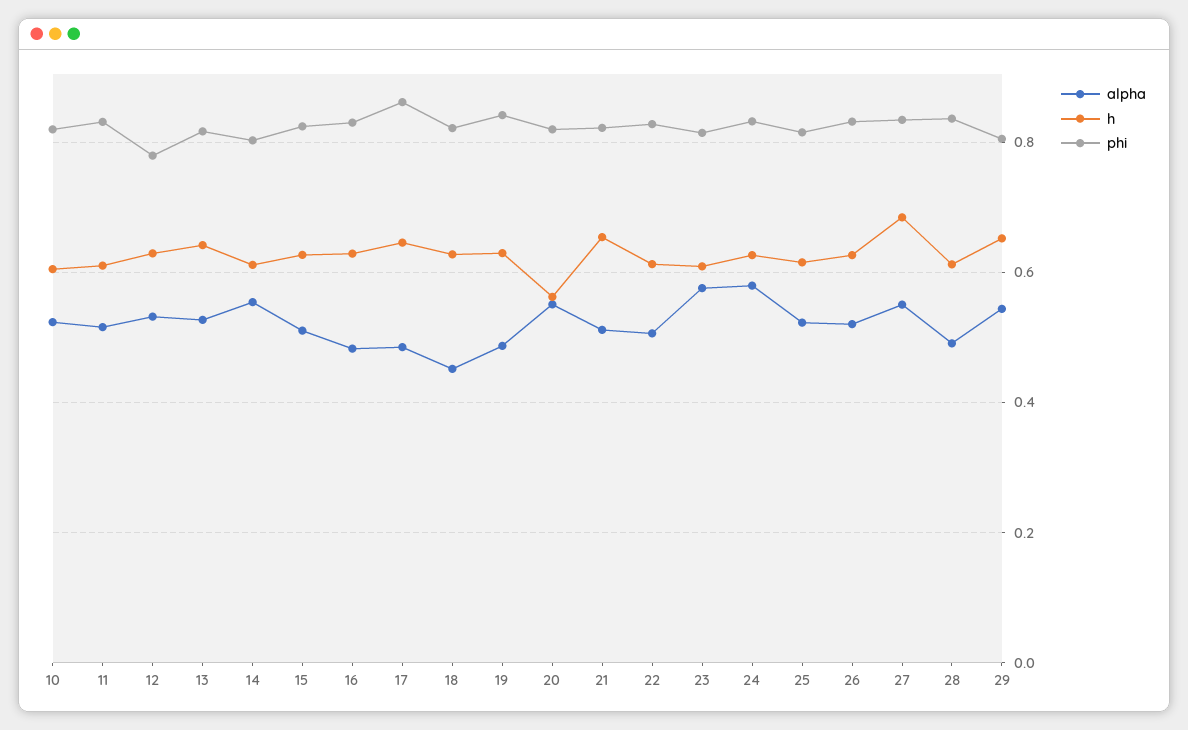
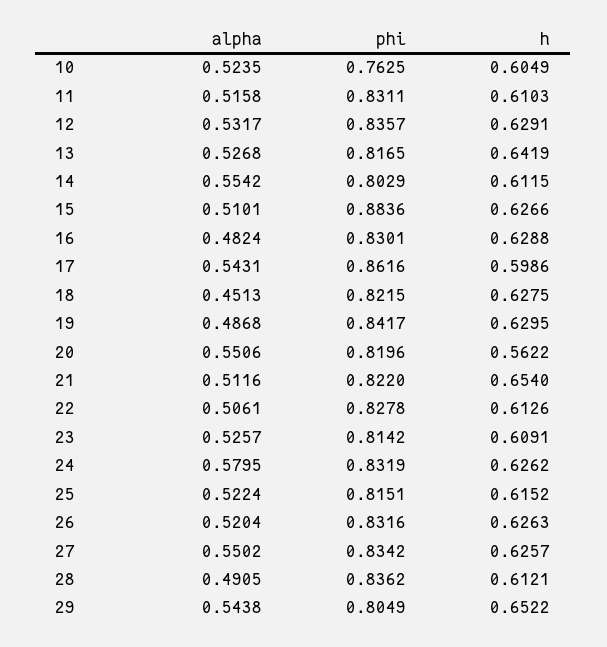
  {
    "alpha": {
      "10": 0.5235,
      "11": 0.5158,
      "12": 0.5317,
      "13": 0.5268,
      "14": 0.5542,
      "15": 0.5101,
      "16": 0.4824,
-     "17": 0.48,
+     "17": 0.5431,
      "18": 0.4513,
      "19": 0.4868,
      "20": 0.5506,
      "21": 0.5116,
      "22": 0.5061,
-     "23": 0.58,
+     "23": 0.5257,
      "24": 0.5795,
      "25": 0.5224,
      "26": 0.5204,
      "27": 0.5502,
      "28": 0.4905,
      "29": 0.5438
    },
    "h": {
      "10": 0.6049,
      "11": 0.6103,
      "12": 0.6291,
      "13": 0.6419,
      "14": 0.6115,
      "15": 0.6266,
      "16": 0.6288,
-     "17": 0.64,
+     "17": 0.5986,
      "18": 0.6275,
      "19": 0.6295,
      "20": 0.5622,
      "21": 0.654,
      "22": 0.6126,
      "23": 0.6091,
      "24": 0.6262,
      "25": 0.6152,
      "26": 0.6263,
-     "27": 0.68,
+     "27": 0.6257,
      "28": 0.6121,
      "29": 0.6522
    },
    "phi": {
-     "10": 0.82,
+     "10": 0.7625,
      "11": 0.8311,
-     "12": 0.78,
+     "12": 0.8357,
      "13": 0.8165,
      "14": 0.8029,
-     "15": 0.82,
+     "15": 0.8836,
      "16": 0.8301,
      "17": 0.8616,
      "18": 0.8215,
      "19": 0.8417,
      "20": 0.8196,
      "21": 0.822,
      "22": 0.8278,
      "23": 0.8142,
      "24": 0.8319,
      "25": 0.8151,
      "26": 0.8316,
      "27": 0.8342,
      "28": 0.8362,
      "29": 0.8049
    }
  }

